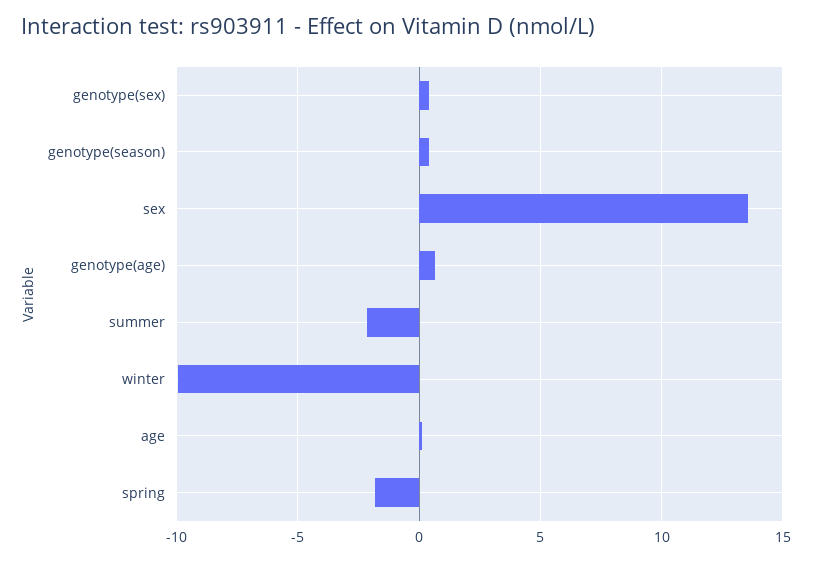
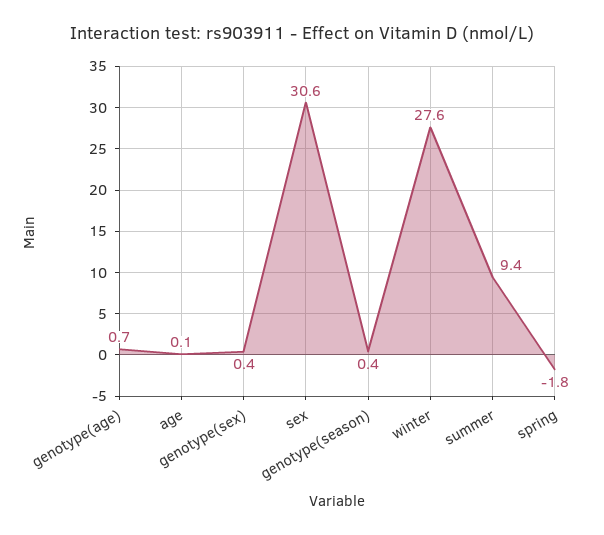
  {
    "genotype(sex)": 0.4,
    "genotype(season)": 0.4,
-   "sex": 13.5,
+   "sex": 30.6,
    "genotype(age)": 0.7,
-   "summer": -2,
+   "summer": 9.4,
-   "winter": -10,
+   "winter": 27.6,
    "age": 0.1,
    "spring": -1.8
  }

